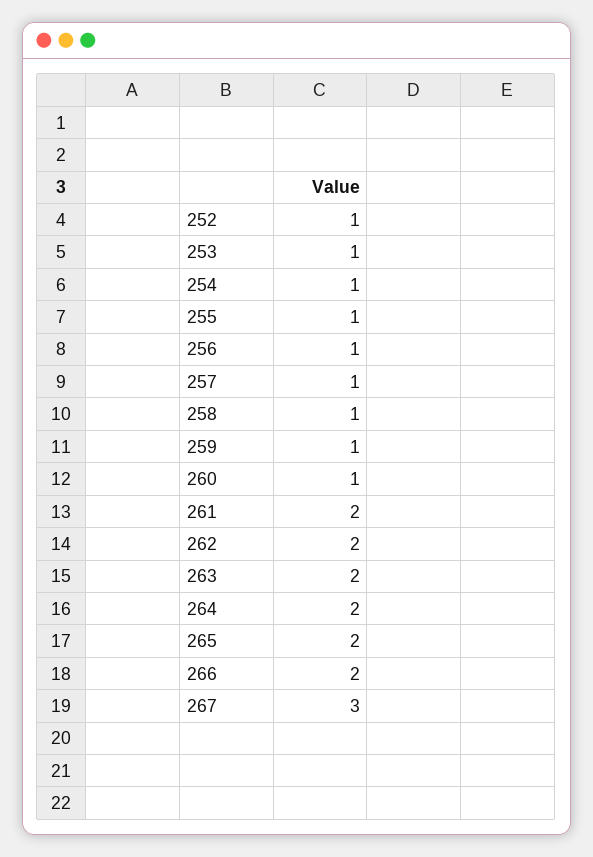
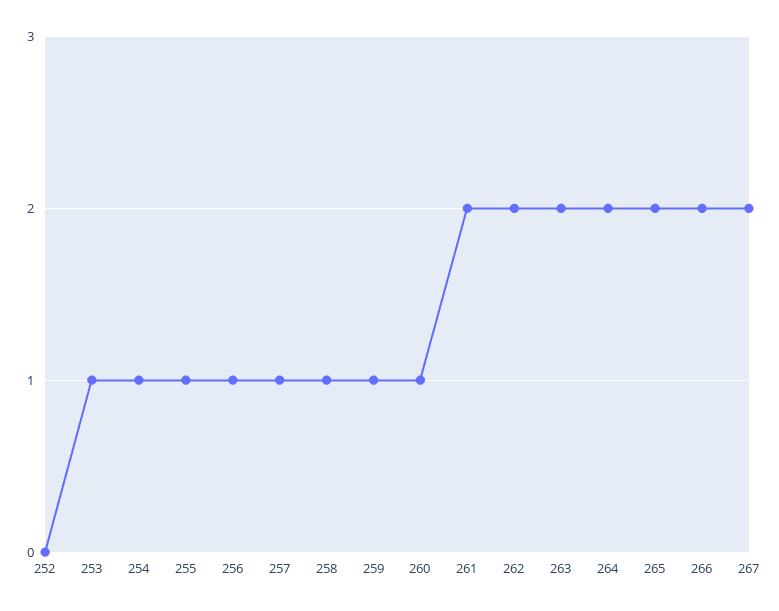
  {
-   "252": 1,
+   "252": 0,
    "253": 1,
    "254": 1,
    "255": 1,
    "256": 1,
    "257": 1,
    "258": 1,
    "259": 1,
    "260": 1,
    "261": 2,
    "262": 2,
    "263": 2,
    "264": 2,
    "265": 2,
    "266": 2,
-   "267": 3
+   "267": 2
  }

